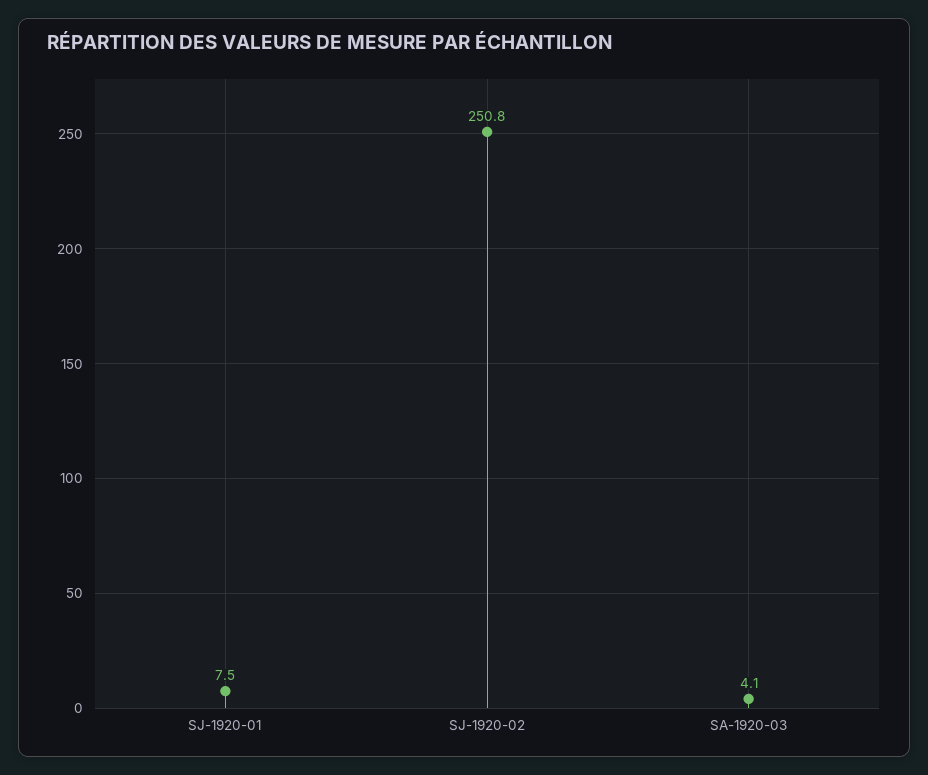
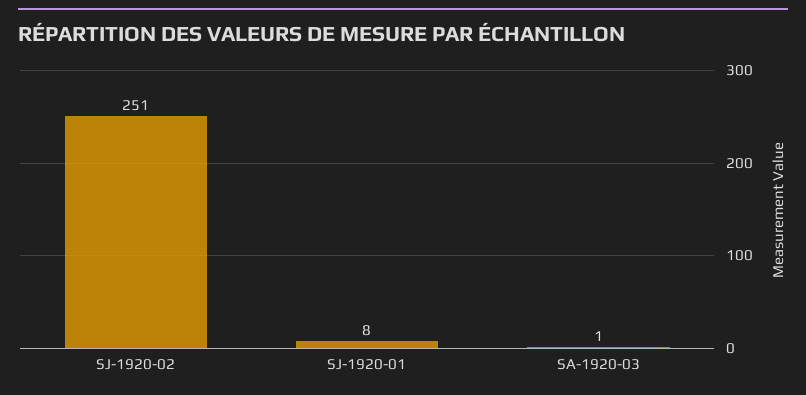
  {
    "SJ-1920-01": 7.5,
    "SJ-1920-02": 250.8,
-   "SA-1920-03": 4.1
+   "SA-1920-03": 1
  }

